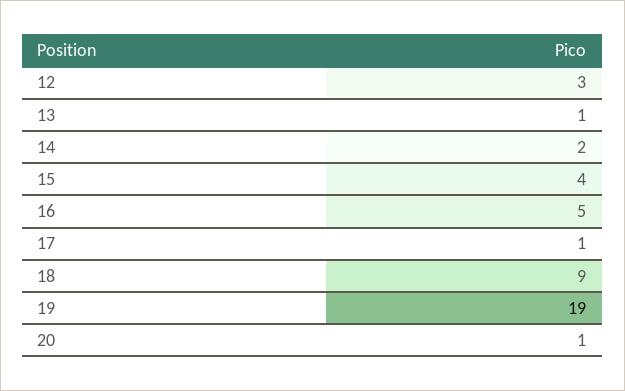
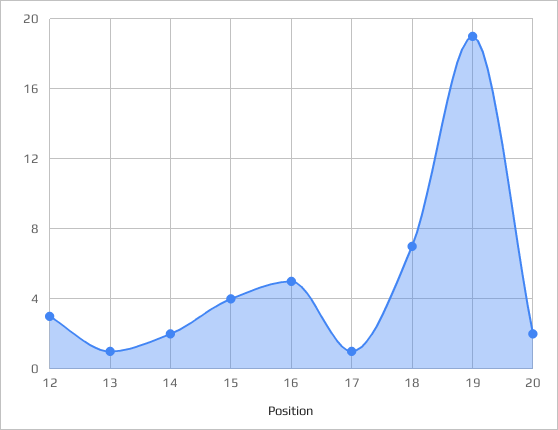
  {
    "12": 3,
    "13": 1,
    "14": 2,
    "15": 4,
    "16": 5,
    "17": 1,
-   "18": 9,
+   "18": 7,
    "19": 19,
-   "20": 1
+   "20": 2
  }

